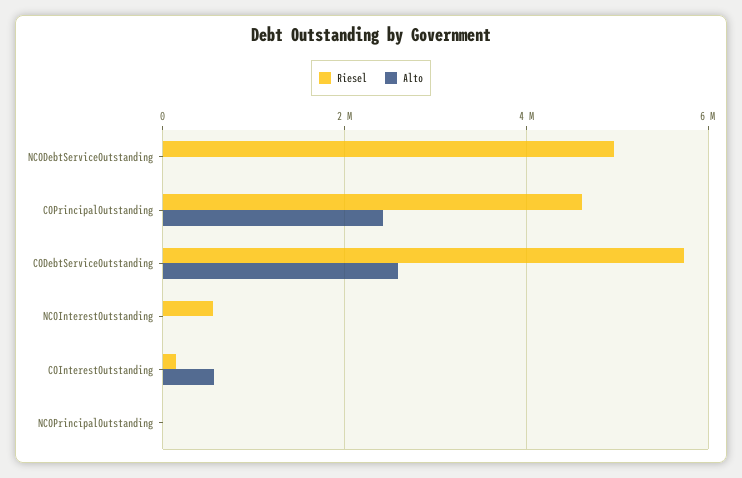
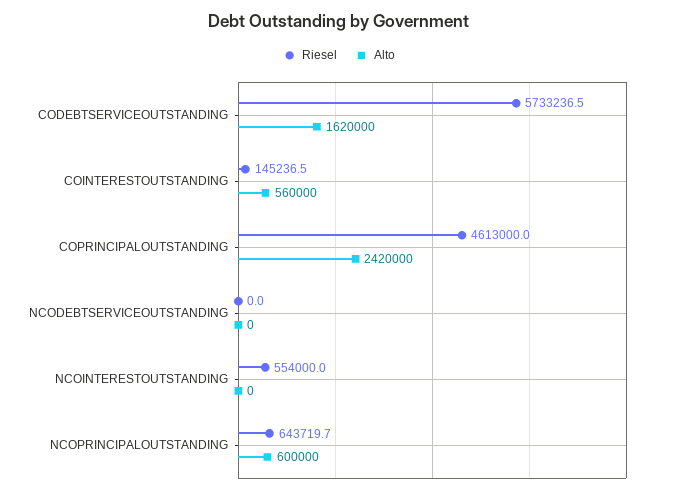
  {
    "Riesel": {
-     "NCODebtServiceOutstanding": 5000000,
+     "NCODebtServiceOutstanding": 0,
      "COPrincipalOutstanding": 4613000,
      "CODebtServiceOutstanding": 5733236.5,
      "NCOInterestOutstanding": 554000,
      "COInterestOutstanding": 145236.5,
-     "NCOPrincipalOutstanding": 0
+     "NCOPrincipalOutstanding": 643719.7
    },
    "Alto": {
      "NCODebtServiceOutstanding": 0,
      "COPrincipalOutstanding": 2420000,
-     "CODebtServiceOutstanding": 2600000,
+     "CODebtServiceOutstanding": 1620000,
      "NCOInterestOutstanding": 0,
      "COInterestOutstanding": 560000,
-     "NCOPrincipalOutstanding": 0
+     "NCOPrincipalOutstanding": 600000
    }
  }

